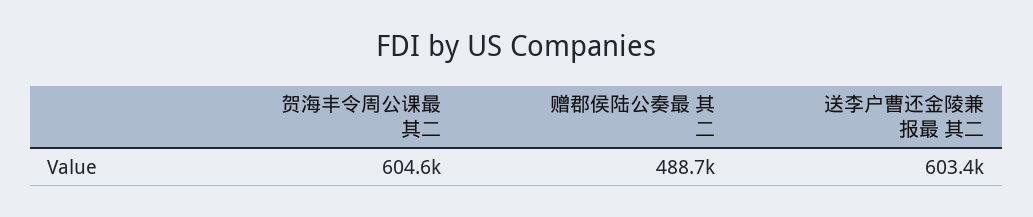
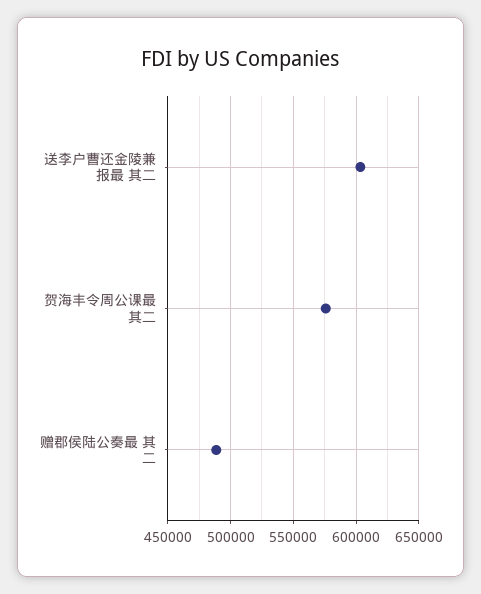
  {
-   "贺海丰令周公课最 其二": 604600,
+   "贺海丰令周公课最 其二": 575000,
    "赠郡侯陆公奏最 其二": 488700,
    "送李户曹还金陵兼报最 其二": 603400
  }

